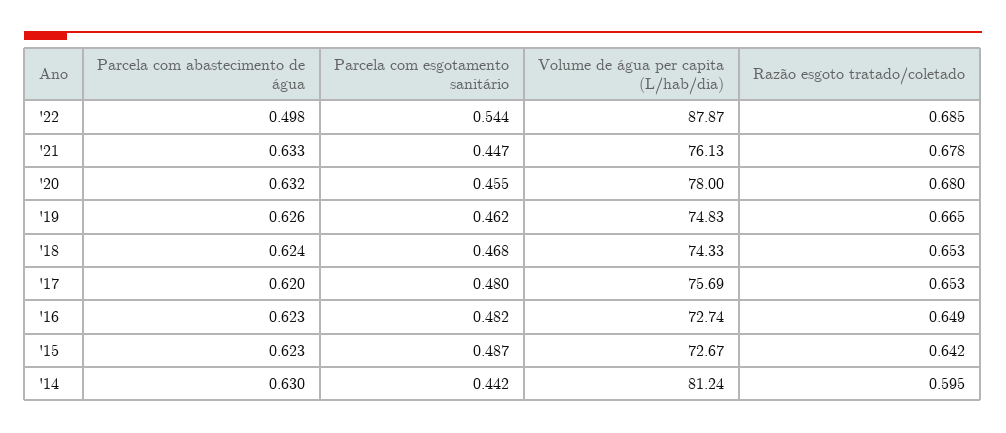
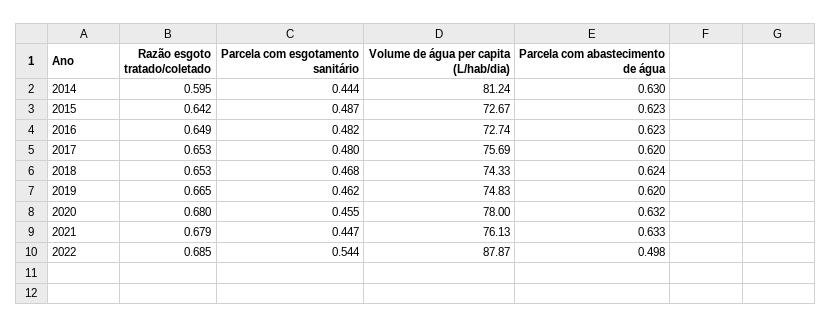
  {
    "Parcela com abastecimento de água": {
      "'22": 0.498,
      "'21": 0.633,
      "'20": 0.632,
-     "'19": 0.626,
+     "'19": 0.62,
      "'18": 0.624,
      "'17": 0.62,
      "'16": 0.623,
      "'15": 0.623,
      "'14": 0.63
    },
    "Parcela com esgotamento sanitário": {
      "'22": 0.544,
      "'21": 0.447,
      "'20": 0.455,
      "'19": 0.462,
      "'18": 0.468,
      "'17": 0.48,
      "'16": 0.482,
      "'15": 0.487,
-     "'14": 0.442
+     "'14": 0.444
    },
    "Volume de água per capita (L/hab/dia)": {
      "'22": 87.87,
      "'21": 76.13,
      "'20": 78,
      "'19": 74.83,
      "'18": 74.33,
      "'17": 75.69,
      "'16": 72.74,
      "'15": 72.67,
      "'14": 81.24
    },
    "Razão esgoto tratado/coletado": {
      "'22": 0.685,
-     "'21": 0.678,
+     "'21": 0.679,
      "'20": 0.68,
      "'19": 0.665,
      "'18": 0.653,
      "'17": 0.653,
      "'16": 0.649,
      "'15": 0.642,
      "'14": 0.595
    }
  }

